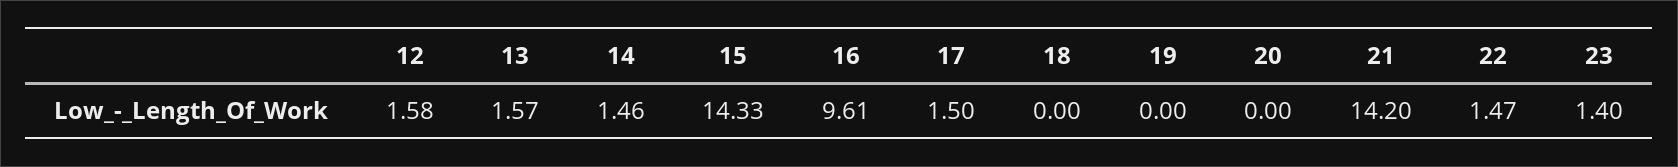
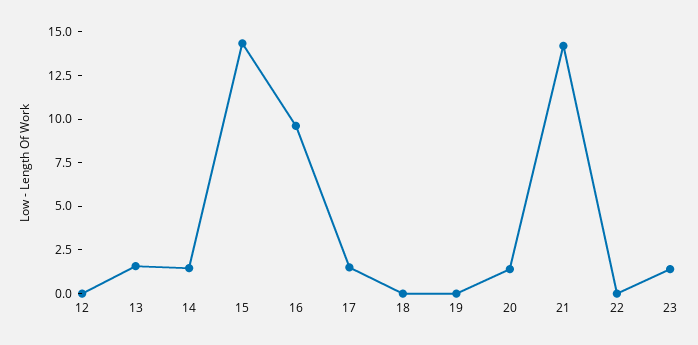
  {
-   "12": 1.58,
+   "12": 0,
    "13": 1.57,
    "14": 1.46,
    "15": 14.33,
    "16": 9.61,
    "17": 1.5,
    "18": 0,
    "19": 0,
-   "20": 0,
+   "20": 1.5,
    "21": 14.2,
-   "22": 1.47,
+   "22": 0,
    "23": 1.4
  }

